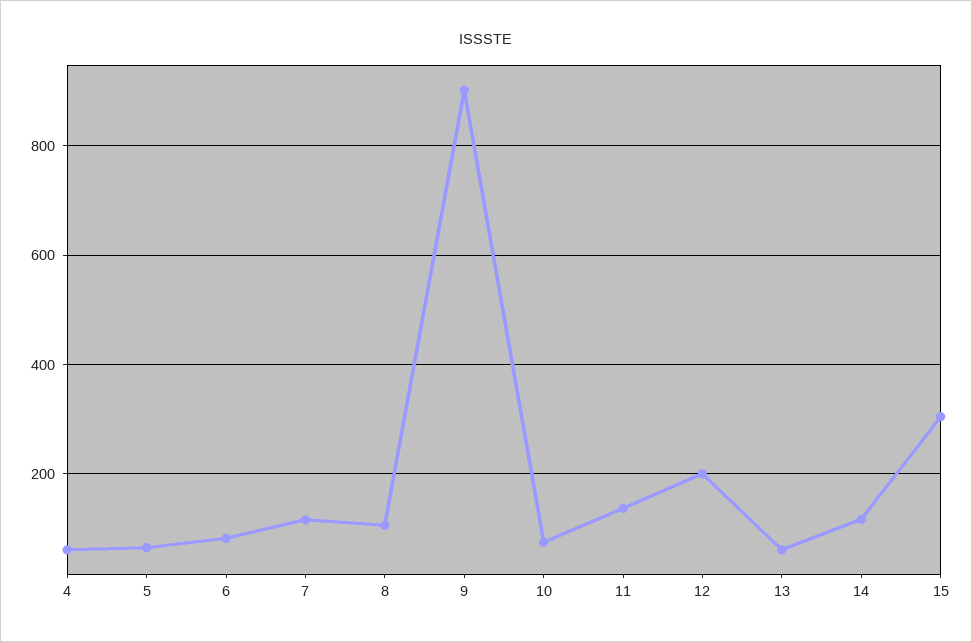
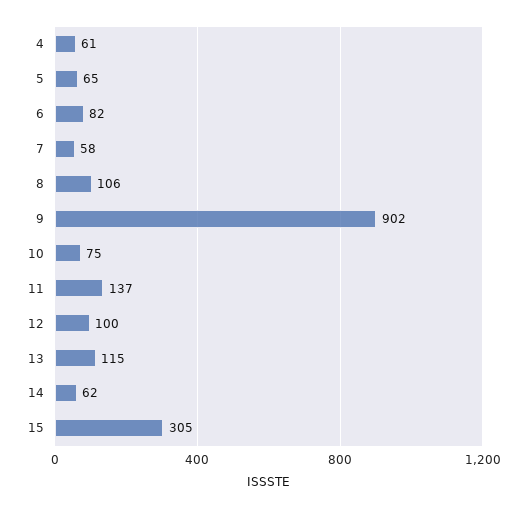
  {
    "4": 61,
    "5": 65,
    "6": 82,
-   "7": 120,
+   "7": 58,
    "8": 106,
    "9": 902,
    "10": 75,
    "11": 137,
-   "12": 200,
+   "12": 100,
-   "13": 60,
+   "13": 115,
-   "14": 120,
+   "14": 62,
    "15": 305
  }

